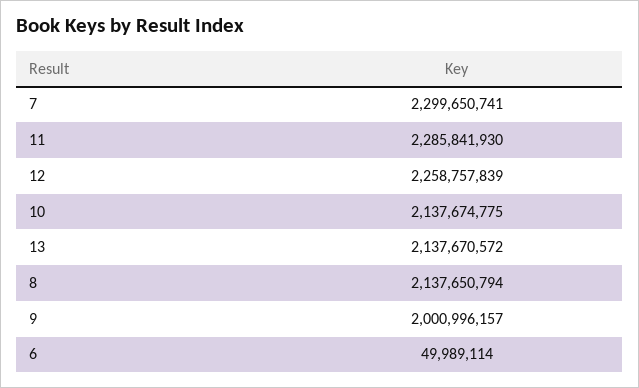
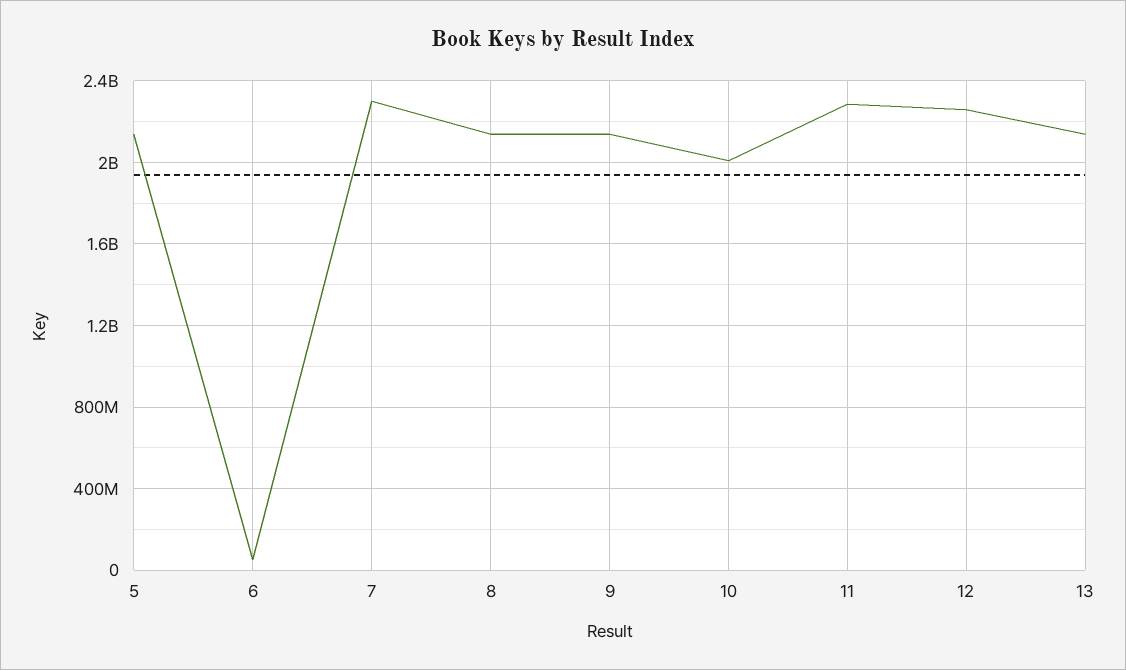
  {
    "7": 2299650741,
    "11": 2285841930,
    "12": 2258757839,
-   "10": 2137674775,
+   "10": 2000000000,
    "13": 2137670572,
    "8": 2137650794,
-   "9": 2000996157,
+   "9": 2150000000,
-   "6": 49989114
+   "6": 49989114,
+   "5": 2150000000
  }

